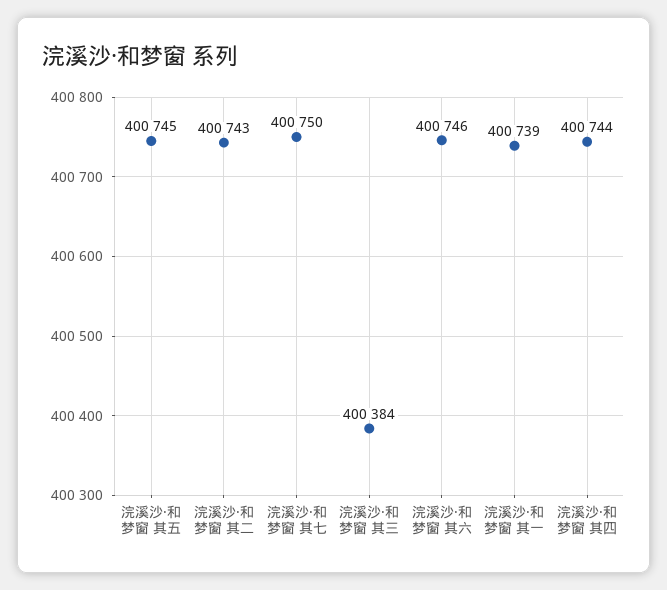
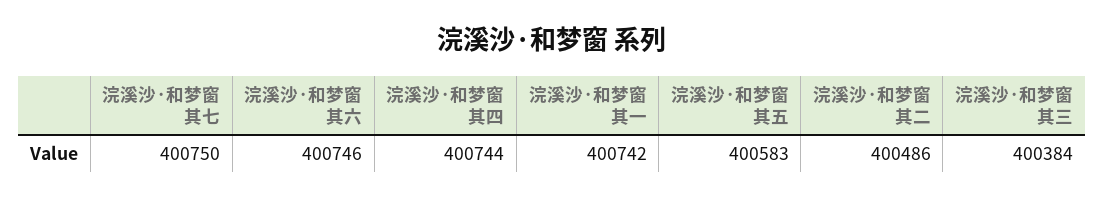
  {
-   "浣溪沙·和梦窗 其五": 400745,
+   "浣溪沙·和梦窗 其五": 400583,
-   "浣溪沙·和梦窗 其二": 400743,
+   "浣溪沙·和梦窗 其二": 400486,
    "浣溪沙·和梦窗 其七": 400750,
    "浣溪沙·和梦窗 其三": 400384,
    "浣溪沙·和梦窗 其六": 400746,
-   "浣溪沙·和梦窗 其一": 400739,
+   "浣溪沙·和梦窗 其一": 400742,
    "浣溪沙·和梦窗 其四": 400744
  }

